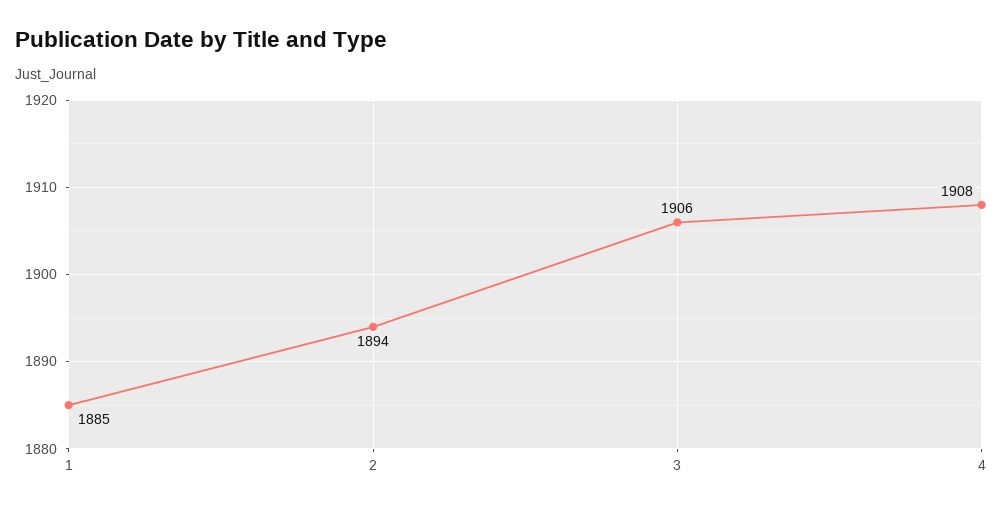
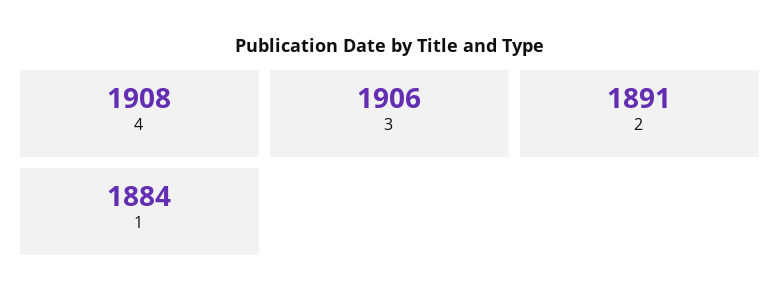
  {
-   "1": 1885,
+   "1": 1884,
-   "2": 1894,
+   "2": 1891,
    "3": 1906,
    "4": 1908
  }

